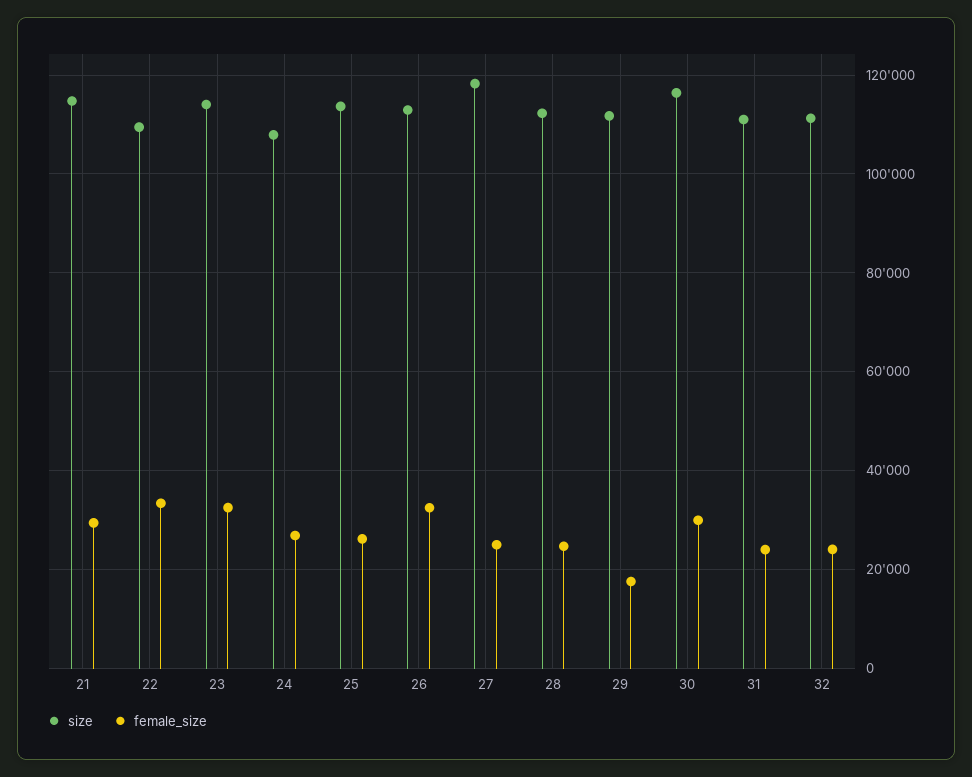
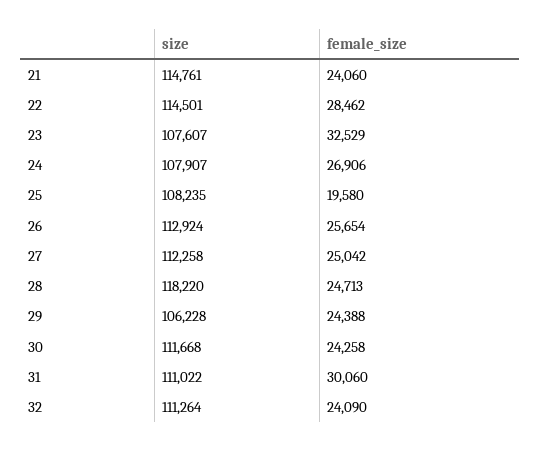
  {
    "size": {
      "21": 114761,
-     "22": 110000,
+     "22": 114501,
-     "23": 114000,
+     "23": 107607,
      "24": 107907,
-     "25": 114000,
+     "25": 108235,
      "26": 112924,
-     "27": 118000,
+     "27": 112258,
-     "28": 112000,
+     "28": 118220,
-     "29": 112000,
+     "29": 106228,
-     "30": 116000,
+     "30": 111668,
      "31": 111022,
      "32": 111264
    },
    "female_size": {
-     "21": 30000,
+     "21": 24060,
-     "22": 34000,
+     "22": 28462,
      "23": 32529,
      "24": 26906,
-     "25": 26000,
+     "25": 19580,
-     "26": 32000,
+     "26": 25654,
      "27": 25042,
      "28": 24713,
-     "29": 18000,
+     "29": 24388,
-     "30": 30000,
+     "30": 24258,
-     "31": 24000,
+     "31": 30060,
      "32": 24090
    }
  }

